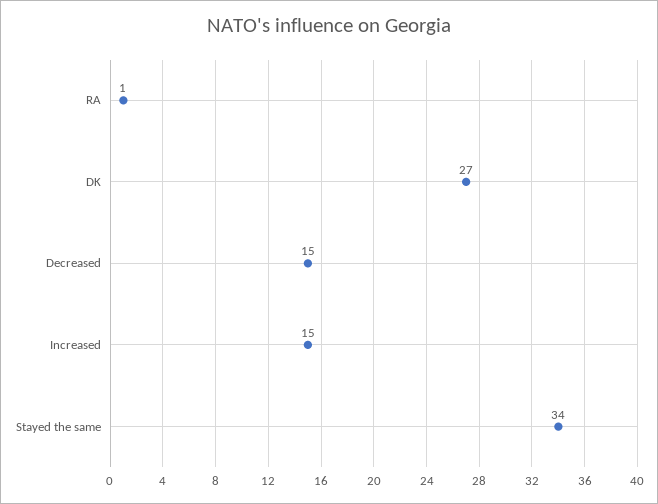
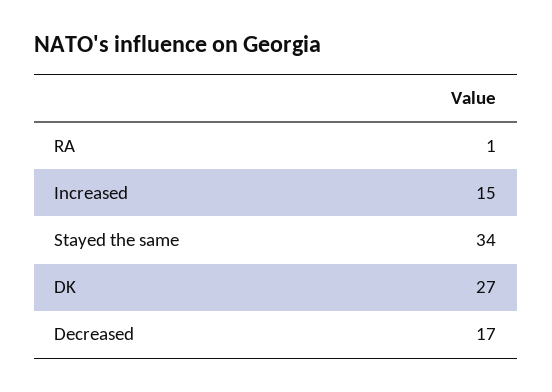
  {
    "RA": 1,
    "DK": 27,
-   "Decreased": 15,
+   "Decreased": 17,
    "Increased": 15,
    "Stayed the same": 34
  }

